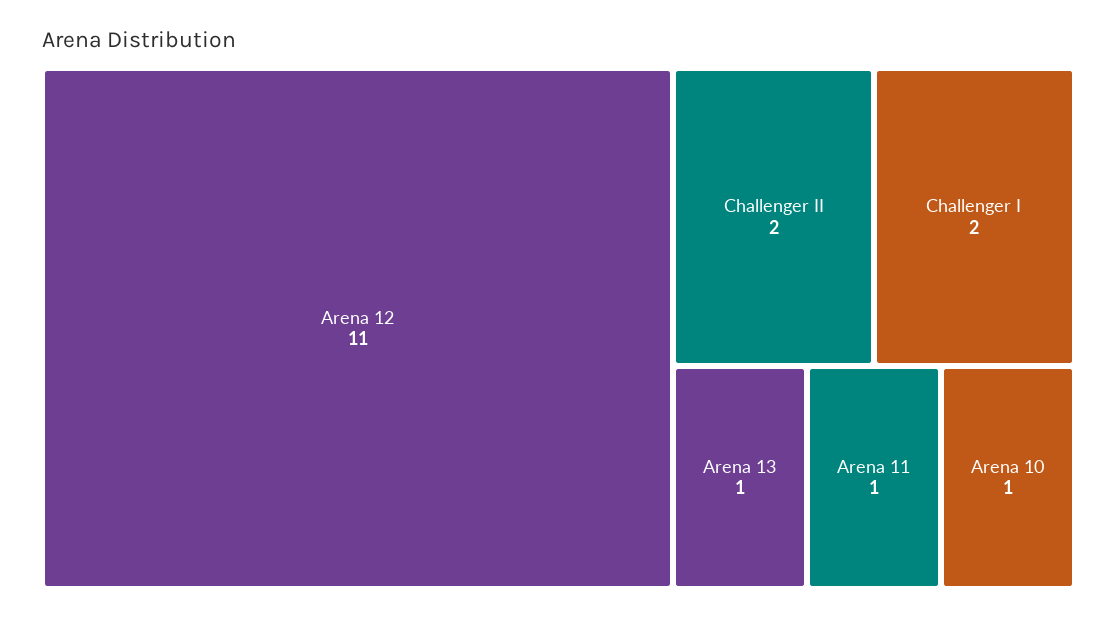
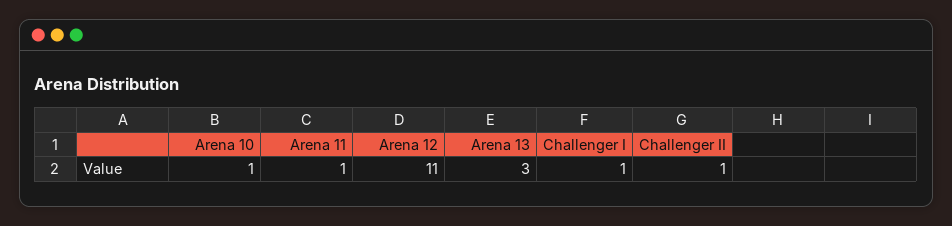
  {
    "Arena 12": 11,
-   "Challenger II": 2,
+   "Challenger II": 1,
-   "Challenger I": 2,
+   "Challenger I": 1,
-   "Arena 13": 1,
+   "Arena 13": 3,
    "Arena 11": 1,
    "Arena 10": 1
  }

